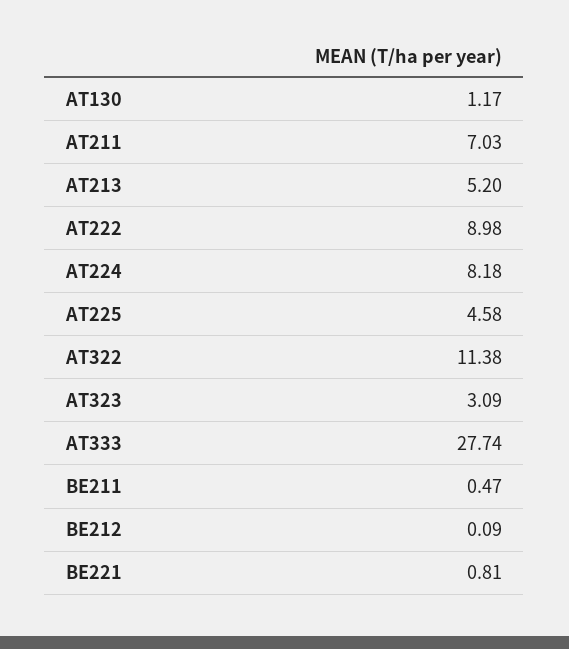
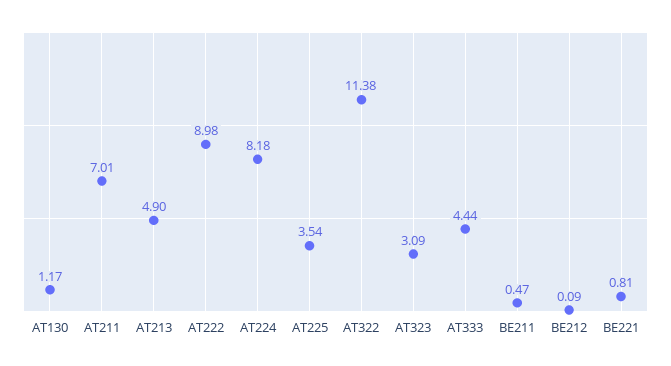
  {
    "AT130": 1.17,
-   "AT211": 7.03,
+   "AT211": 7.01,
-   "AT213": 5.2,
+   "AT213": 4.9,
    "AT222": 8.98,
    "AT224": 8.18,
-   "AT225": 4.58,
+   "AT225": 3.54,
    "AT322": 11.38,
    "AT323": 3.09,
-   "AT333": 27.74,
+   "AT333": 4.44,
    "BE211": 0.47,
    "BE212": 0.09,
    "BE221": 0.81
  }

